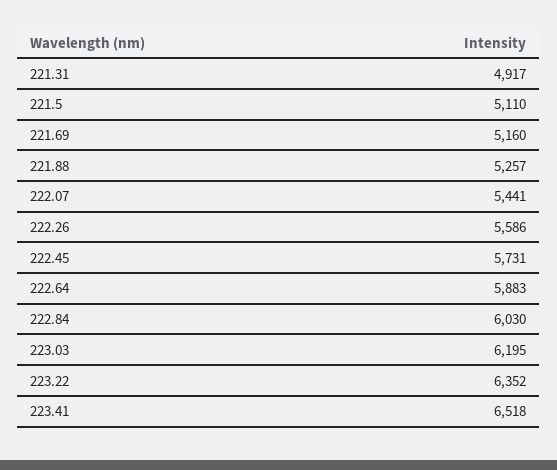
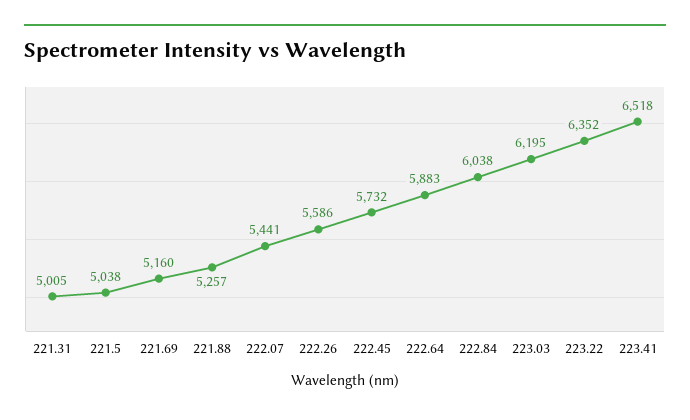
  {
-   "221.31": 4917,
+   "221.31": 5005,
-   "221.5": 5110,
+   "221.5": 5038,
    "221.69": 5160,
    "221.88": 5257,
    "222.07": 5441,
    "222.26": 5586,
-   "222.45": 5731,
+   "222.45": 5732,
    "222.64": 5883,
-   "222.84": 6030,
+   "222.84": 6038,
    "223.03": 6195,
    "223.22": 6352,
    "223.41": 6518
  }

